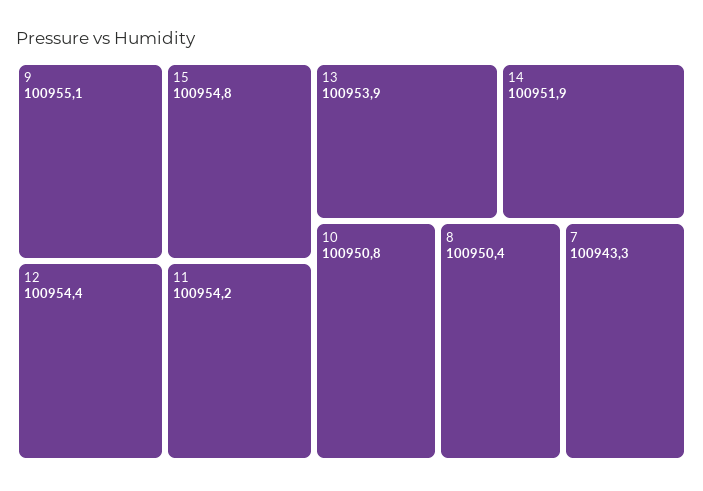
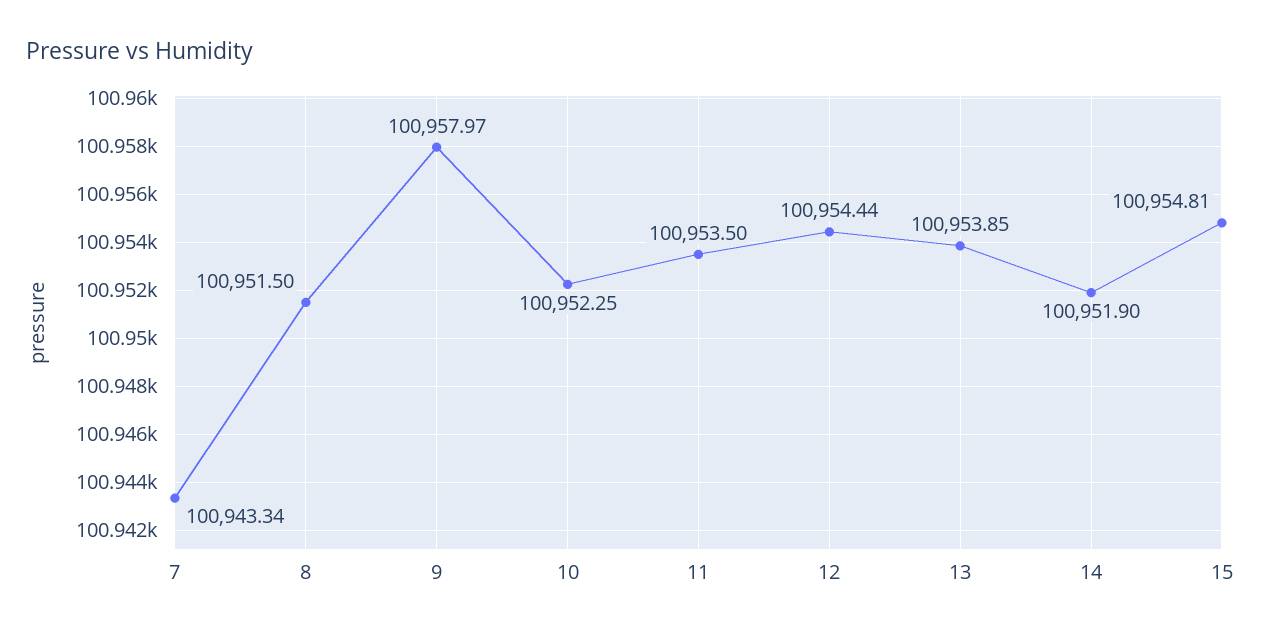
  {
-   "9": 100955.1,
+   "9": 100957.97,
    "15": 100954.81,
    "12": 100954.44,
-   "11": 100954.2,
+   "11": 100953.5,
    "13": 100953.85,
    "14": 100951.9,
-   "10": 100950.8,
+   "10": 100952.25,
-   "8": 100950.4,
+   "8": 100951.5,
    "7": 100943.34
  }

